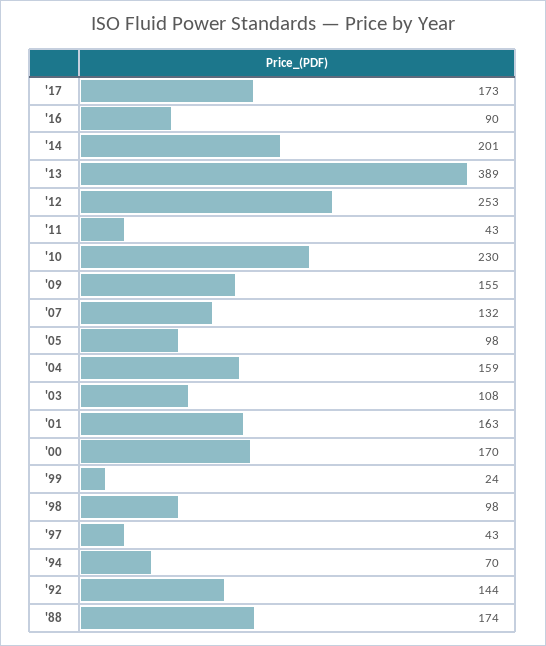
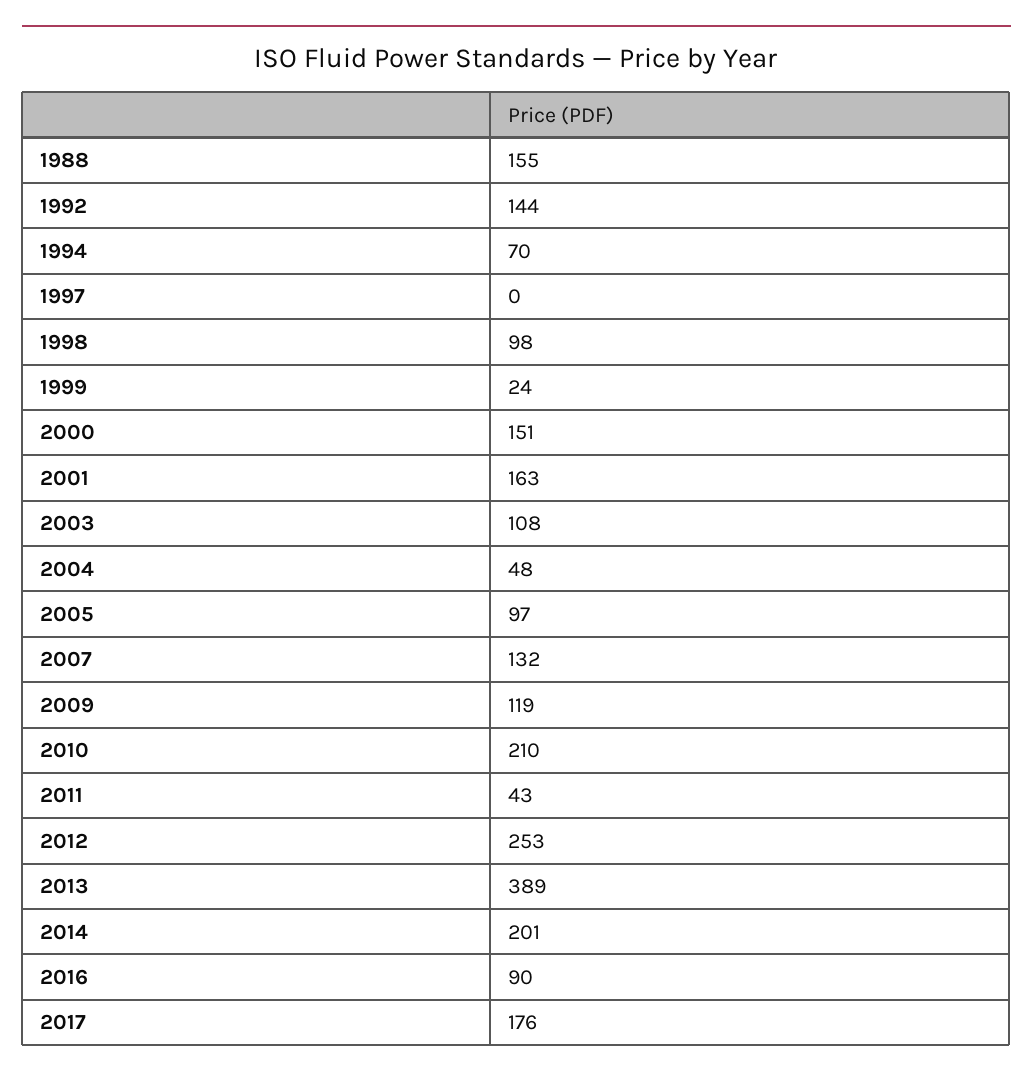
  {
-   "'17": 173,
+   "'17": 176,
    "'16": 90,
    "'14": 201,
    "'13": 389,
    "'12": 253,
    "'11": 43,
-   "'10": 230,
+   "'10": 210,
-   "'09": 155,
+   "'09": 119,
    "'07": 132,
-   "'05": 98,
+   "'05": 97,
-   "'04": 159,
+   "'04": 48,
    "'03": 108,
    "'01": 163,
-   "'00": 170,
+   "'00": 151,
    "'99": 24,
    "'98": 98,
-   "'97": 43,
+   "'97": 0,
    "'94": 70,
    "'92": 144,
-   "'88": 174
+   "'88": 155
  }

